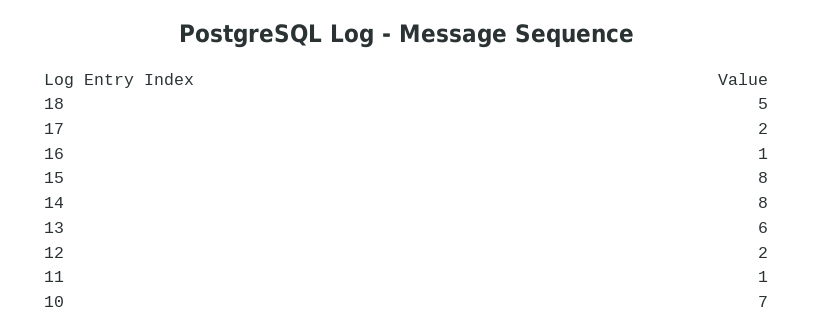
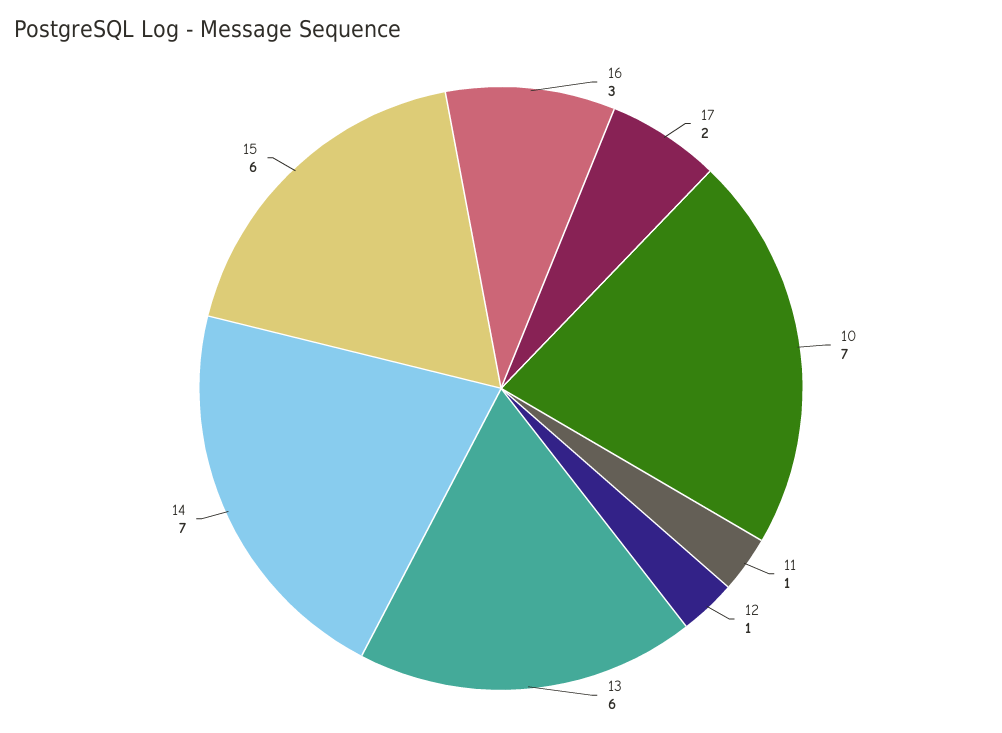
  {
-   "18": 5,
    "17": 2,
-   "16": 1,
+   "16": 3,
-   "15": 8,
+   "15": 6,
-   "14": 8,
+   "14": 7,
    "13": 6,
-   "12": 2,
+   "12": 1,
    "11": 1,
    "10": 7
  }

